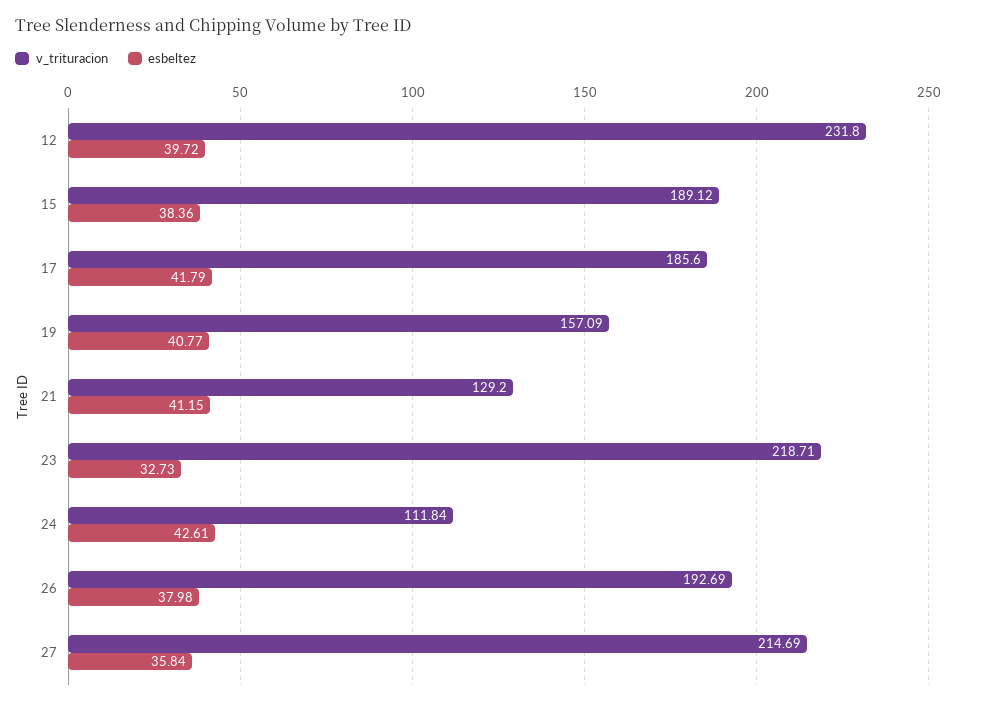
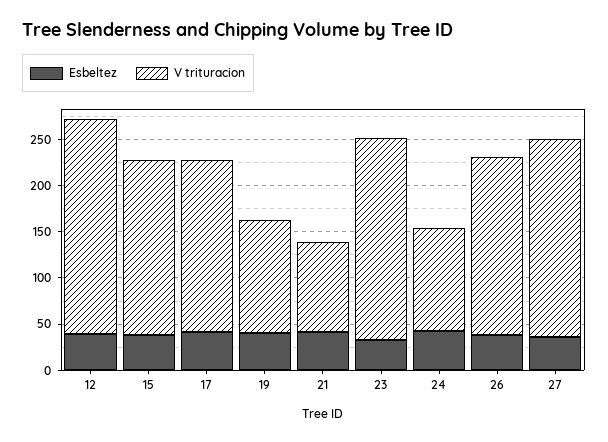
  {
    "v_trituracion": {
      "12": 231.8,
      "15": 189.12,
      "17": 185.6,
-     "19": 157.09,
+     "19": 120,
-     "21": 129.2,
+     "21": 100,
      "23": 218.71,
      "24": 111.84,
      "26": 192.69,
      "27": 214.69
    },
    "esbeltez": {
      "12": 39.72,
      "15": 38.36,
      "17": 41.79,
      "19": 40.77,
      "21": 41.15,
      "23": 32.73,
      "24": 42.61,
      "26": 37.98,
      "27": 35.84
    }
  }

